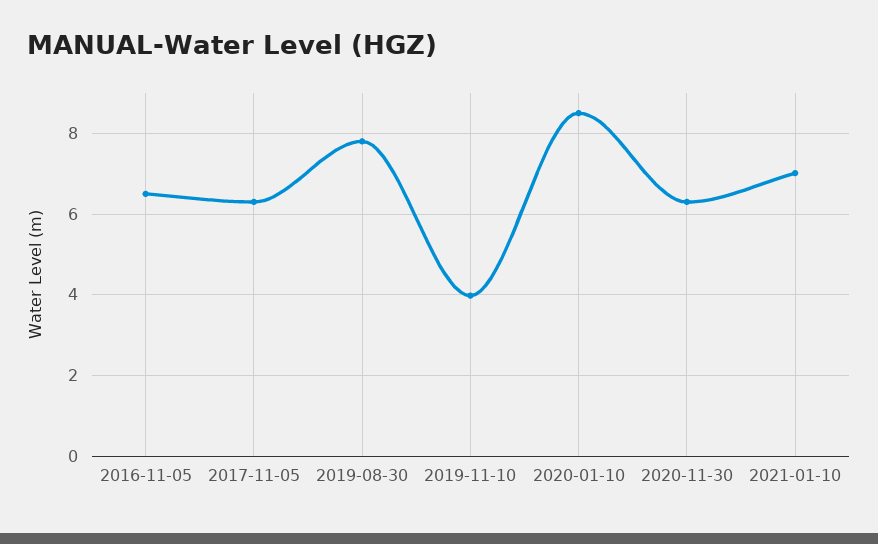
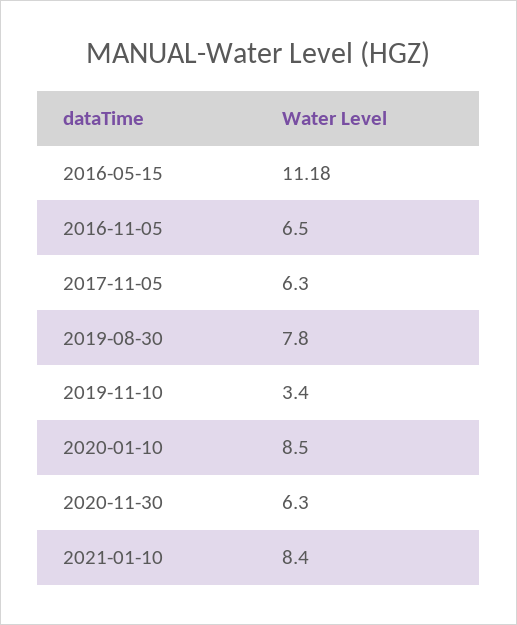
  {
    "2016-11-05": 6.5,
    "2017-11-05": 6.3,
    "2019-08-30": 7.8,
-   "2019-11-10": 4,
+   "2019-11-10": 3.4,
    "2020-01-10": 8.5,
    "2020-11-30": 6.3,
-   "2021-01-10": 7
+   "2021-01-10": 8.4,
+   "2016-05-15": 11.18
  }

